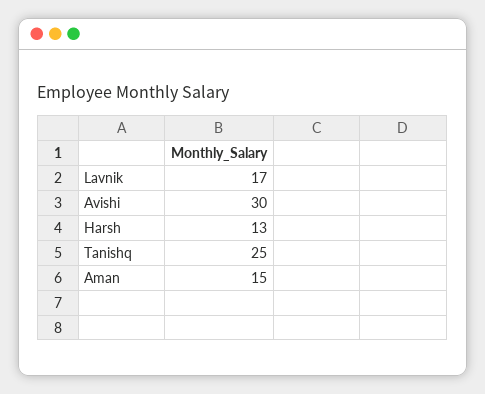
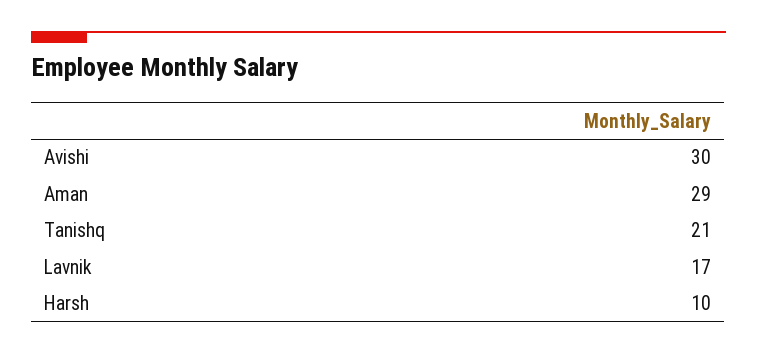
  {
    "Lavnik": 17,
    "Avishi": 30,
-   "Harsh": 13,
+   "Harsh": 10,
-   "Tanishq": 25,
+   "Tanishq": 21,
-   "Aman": 15
+   "Aman": 29
  }

